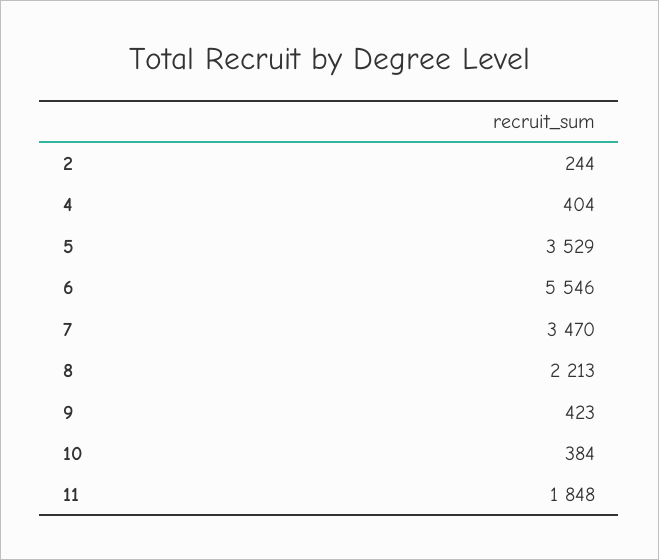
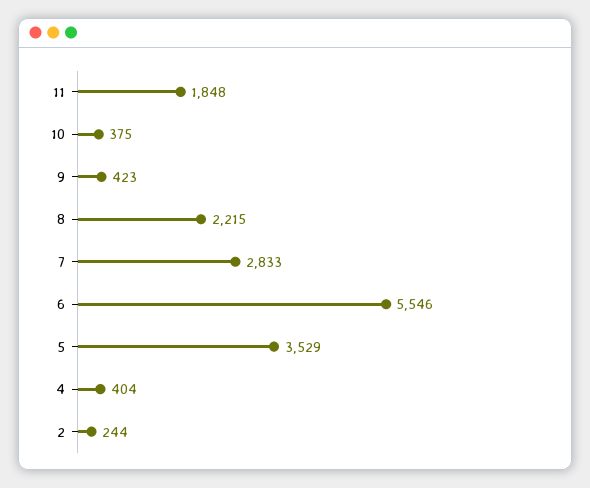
  {
    "2": 244,
    "4": 404,
    "5": 3529,
    "6": 5546,
-   "7": 3470,
+   "7": 2833,
-   "8": 2213,
+   "8": 2215,
    "9": 423,
-   "10": 384,
+   "10": 375,
    "11": 1848
  }

